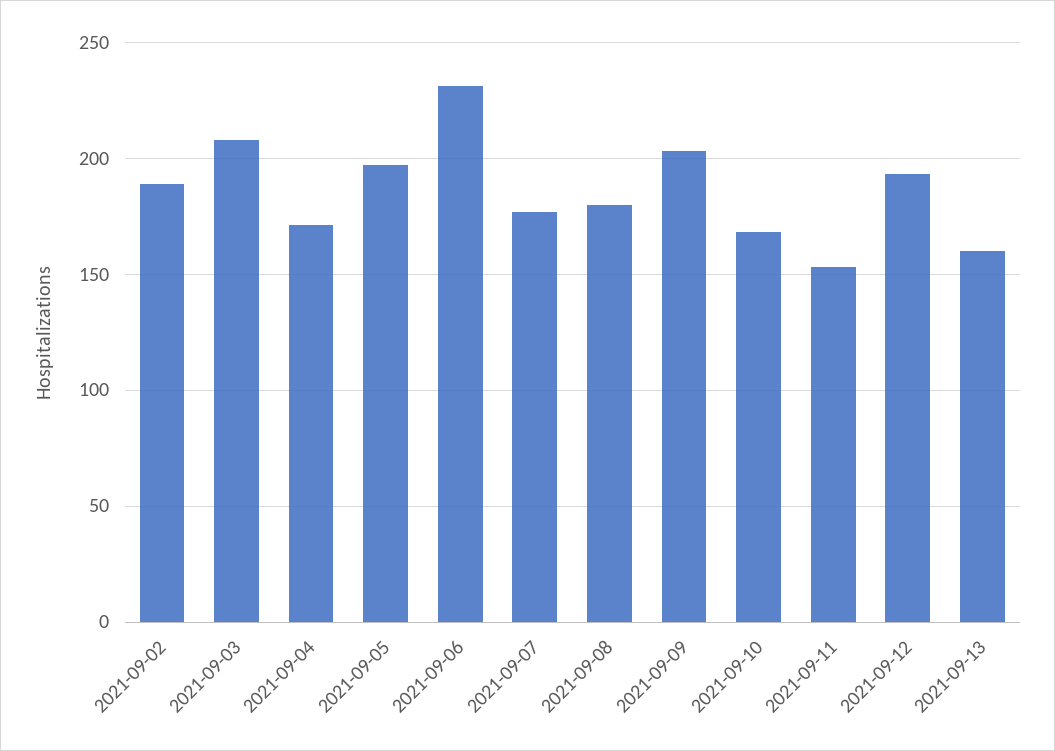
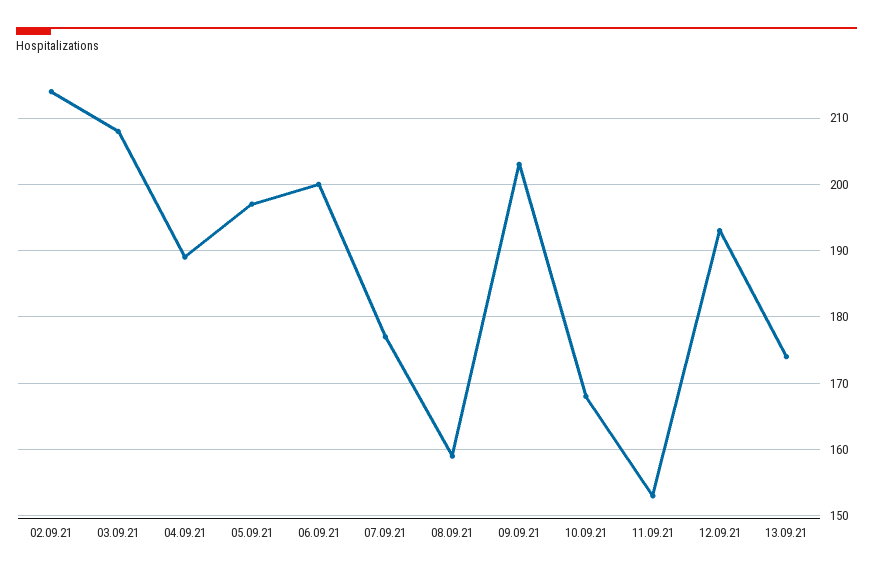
  {
-   "2021-09-02": 190,
+   "2021-09-02": 214,
    "2021-09-03": 208,
-   "2021-09-04": 170,
+   "2021-09-04": 189,
    "2021-09-05": 197,
-   "2021-09-06": 230,
+   "2021-09-06": 200,
    "2021-09-07": 177,
-   "2021-09-08": 180,
+   "2021-09-08": 159,
    "2021-09-09": 203,
    "2021-09-10": 168,
    "2021-09-11": 153,
    "2021-09-12": 193,
-   "2021-09-13": 160
+   "2021-09-13": 174
  }

